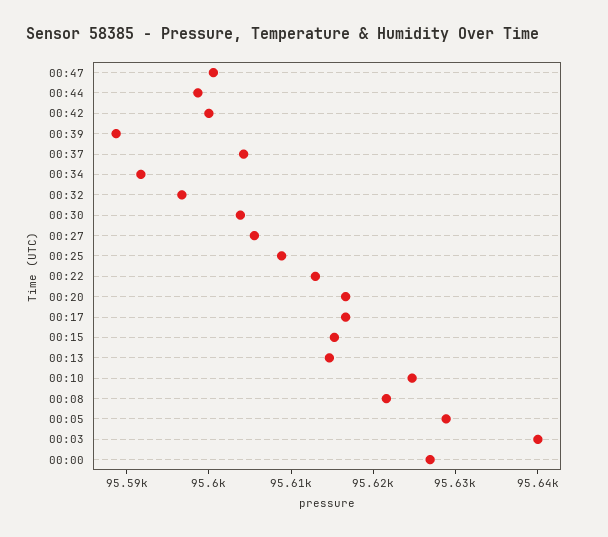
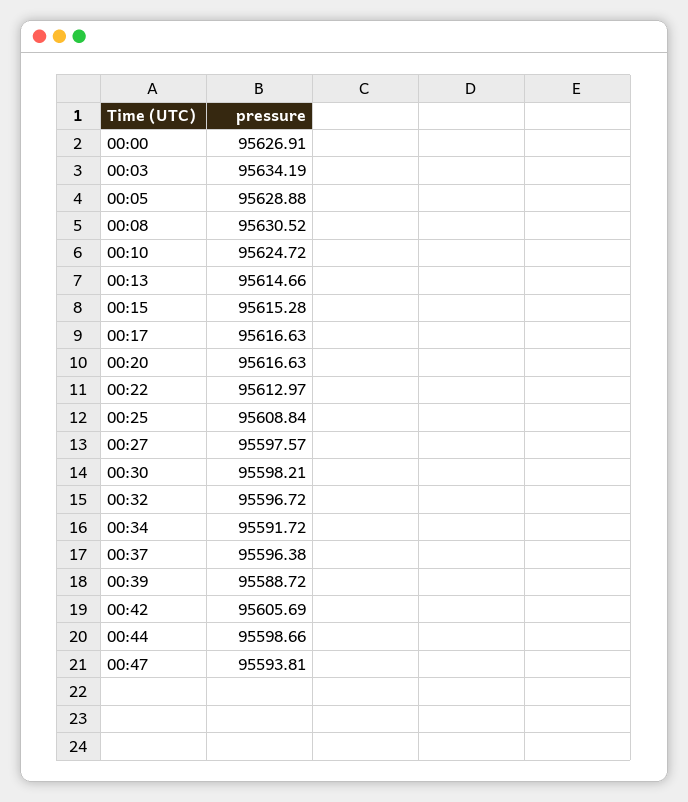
  {
-   "00:47": 95600,
+   "00:47": 95593.81,
    "00:44": 95598.66,
-   "00:42": 95600,
+   "00:42": 95605.69,
    "00:39": 95588.72,
-   "00:37": 95604,
+   "00:37": 95596.38,
    "00:34": 95591.72,
    "00:32": 95596.72,
-   "00:30": 95604,
+   "00:30": 95598.21,
-   "00:27": 95606,
+   "00:27": 95597.57,
    "00:25": 95608.84,
    "00:22": 95612.97,
    "00:20": 95616.63,
    "00:17": 95616.63,
    "00:15": 95615.28,
    "00:13": 95614.66,
    "00:10": 95624.72,
-   "00:08": 95622,
+   "00:08": 95630.52,
    "00:05": 95628.88,
-   "00:03": 95640,
+   "00:03": 95634.19,
    "00:00": 95626.91
  }

